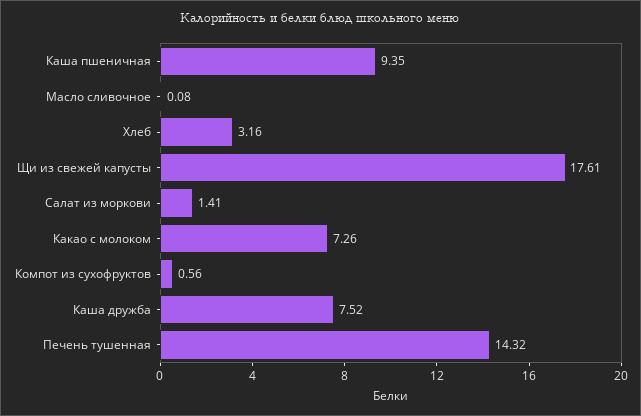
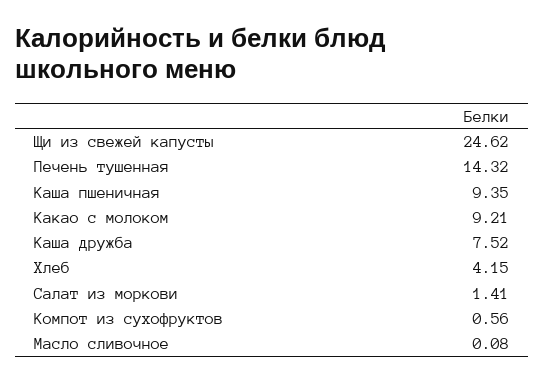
  {
    "Каша пшеничная": 9.35,
    "Масло сливочное": 0.08,
-   "Хлеб": 3.16,
+   "Хлеб": 4.15,
-   "Щи из свежей капусты": 17.61,
+   "Щи из свежей капусты": 24.62,
    "Салат из моркови": 1.41,
-   "Какао с молоком": 7.26,
+   "Какао с молоком": 9.21,
    "Компот из сухофруктов": 0.56,
    "Каша дружба": 7.52,
    "Печень тушенная": 14.32
  }

